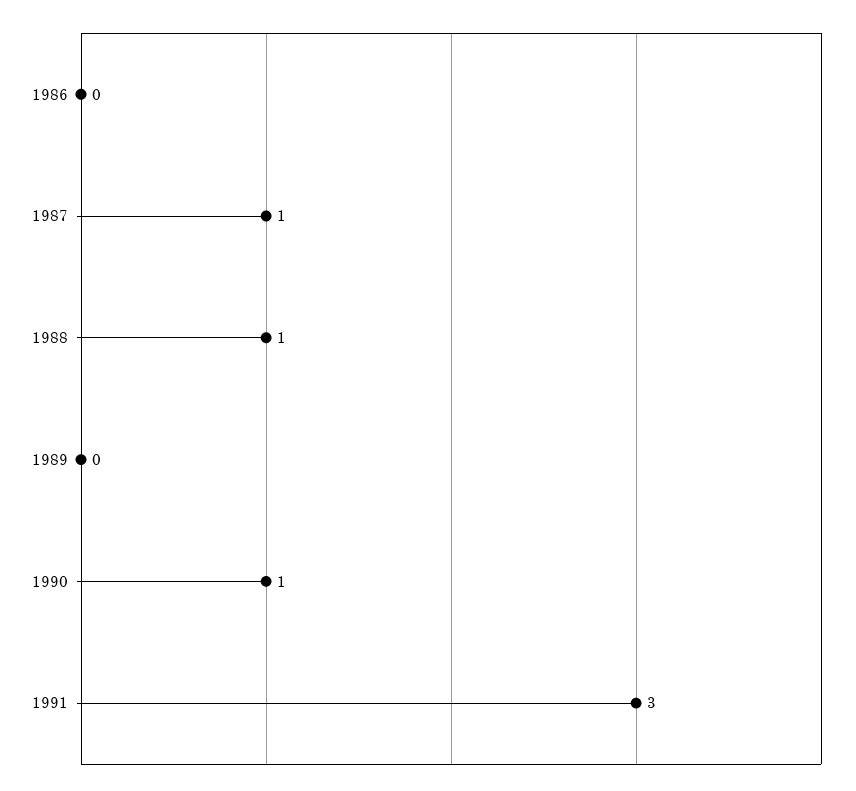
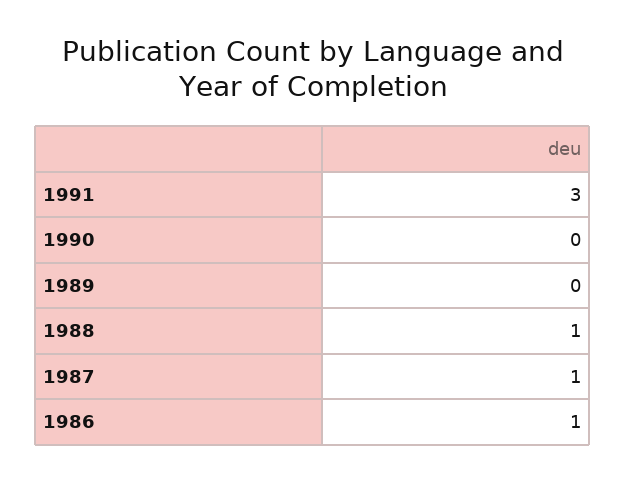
  {
-   "1986": 0,
+   "1986": 1,
    "1987": 1,
    "1988": 1,
    "1989": 0,
-   "1990": 1,
+   "1990": 0,
    "1991": 3
  }

